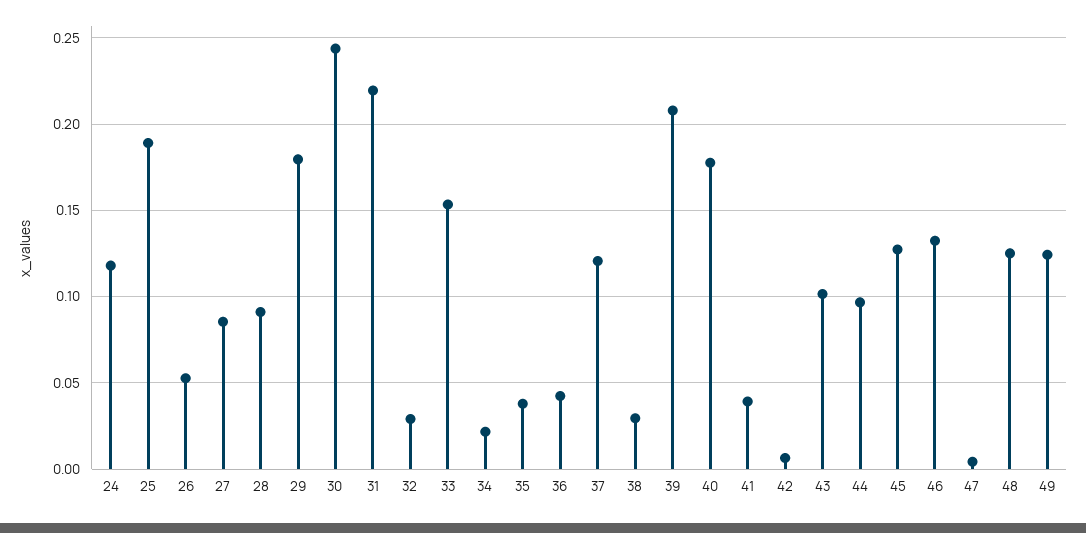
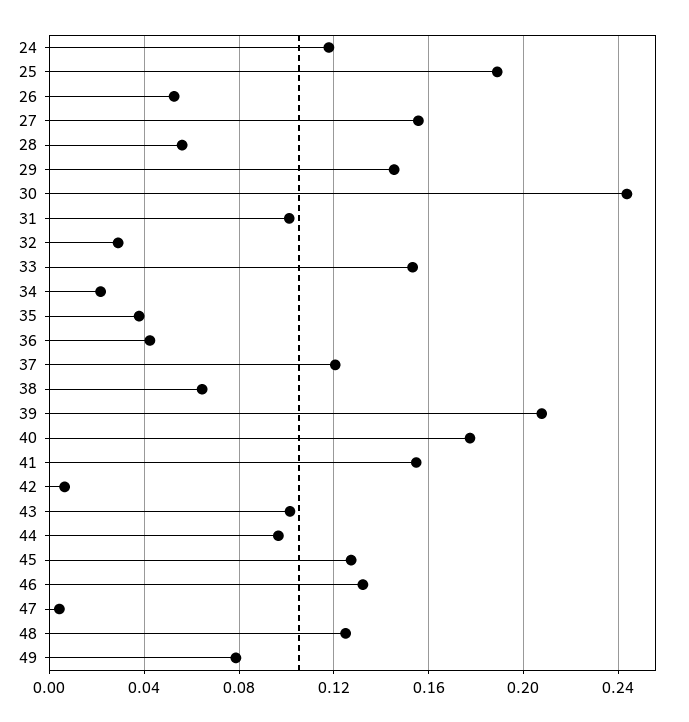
  {
    "24": 0.12,
    "25": 0.19,
    "26": 0.055,
-   "27": 0.085,
+   "27": 0.155,
-   "28": 0.09,
+   "28": 0.055,
-   "29": 0.18,
+   "29": 0.145,
    "30": 0.245,
-   "31": 0.22,
+   "31": 0.1,
    "32": 0.03,
    "33": 0.155,
    "34": 0.02,
    "35": 0.04,
    "36": 0.04,
    "37": 0.12,
-   "38": 0.03,
+   "38": 0.065,
    "39": 0.21,
    "40": 0.18,
-   "41": 0.04,
+   "41": 0.155,
    "42": 0.005,
    "43": 0.1,
    "44": 0.095,
    "45": 0.125,
    "46": 0.13,
    "47": 0.005,
    "48": 0.125,
-   "49": 0.125
+   "49": 0.08
  }

